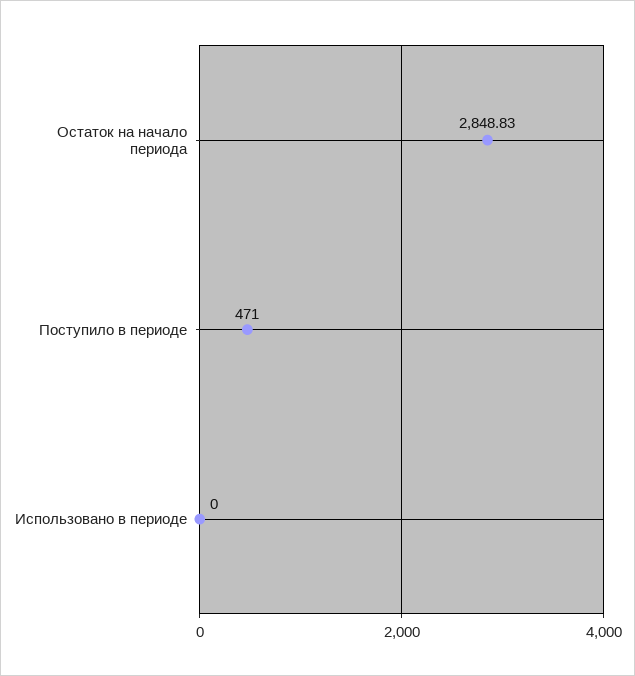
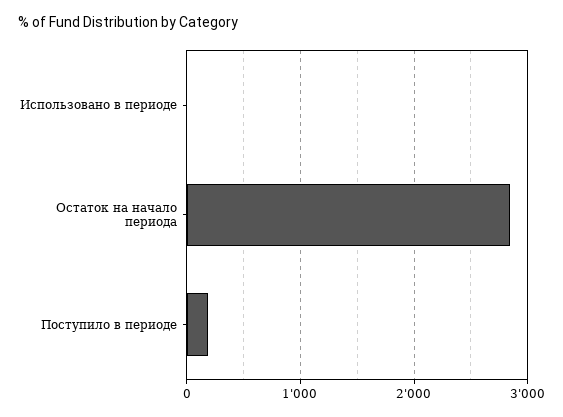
  {
    "Остаток на начало периода": 2848.83,
-   "Поступило в периоде": 471,
+   "Поступило в периоде": 200,
    "Использовано в периоде": 0
  }

